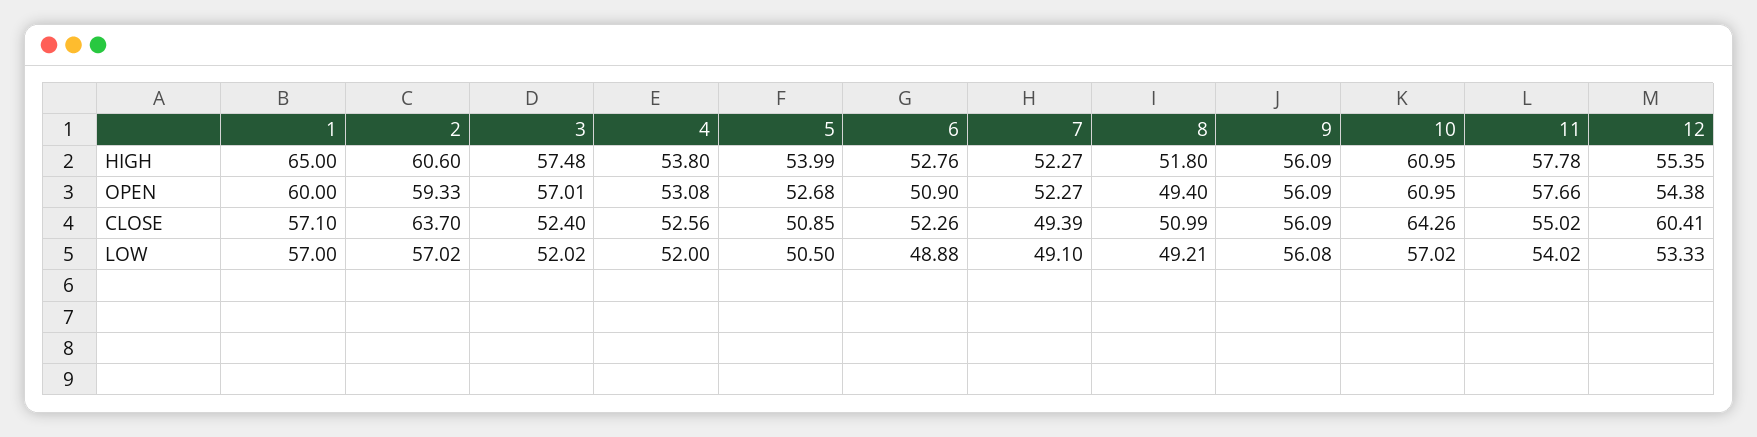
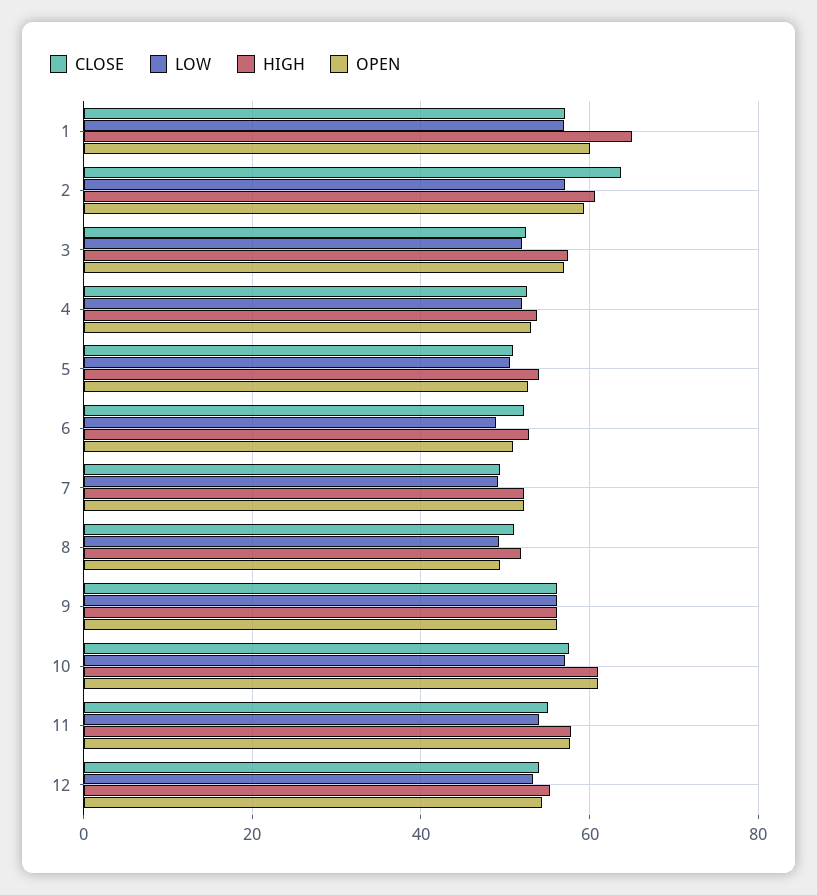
  {
    "HIGH": {
      "1": 65,
      "2": 60.6,
      "3": 57.48,
      "4": 53.8,
      "5": 53.99,
      "6": 52.76,
      "7": 52.27,
      "8": 51.8,
      "9": 56.09,
      "10": 60.95,
      "11": 57.78,
      "12": 55.35
    },
    "OPEN": {
      "1": 60,
      "2": 59.33,
      "3": 57.01,
      "4": 53.08,
      "5": 52.68,
      "6": 50.9,
      "7": 52.27,
      "8": 49.4,
      "9": 56.09,
      "10": 60.95,
      "11": 57.66,
      "12": 54.38
    },
    "CLOSE": {
      "1": 57.1,
      "2": 63.7,
      "3": 52.4,
      "4": 52.56,
      "5": 50.85,
      "6": 52.26,
      "7": 49.39,
      "8": 50.99,
      "9": 56.09,
-     "10": 64.26,
+     "10": 58,
      "11": 55.02,
-     "12": 60.41
+     "12": 54
    },
    "LOW": {
      "1": 57,
      "2": 57.02,
      "3": 52.02,
      "4": 52,
      "5": 50.5,
      "6": 48.88,
      "7": 49.1,
      "8": 49.21,
      "9": 56.08,
      "10": 57.02,
      "11": 54.02,
      "12": 53.33
    }
  }

